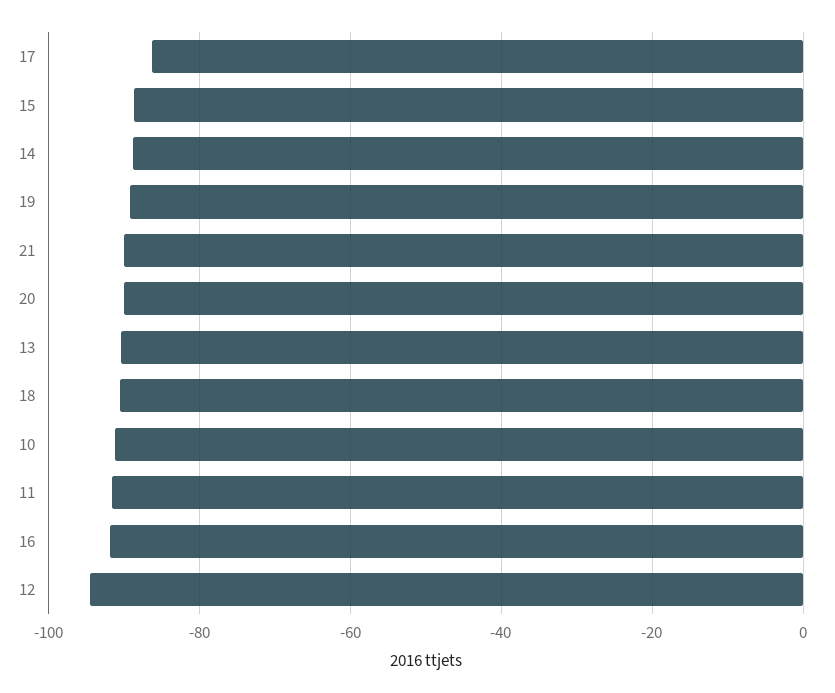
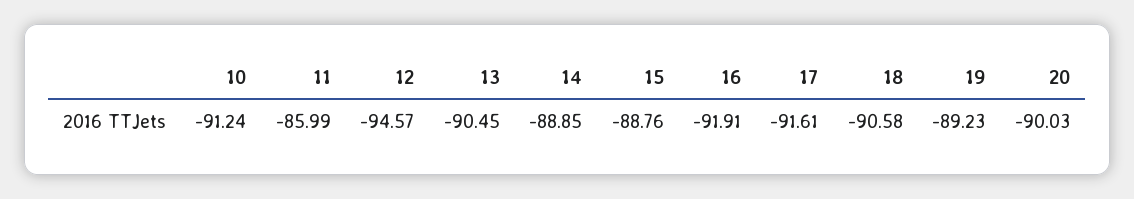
  {
-   "17": -86,
+   "17": -91.61,
    "15": -88.76,
    "14": -88.85,
    "19": -89.23,
-   "21": -90,
    "20": -90.03,
    "13": -90.45,
    "18": -90.58,
    "10": -91.24,
-   "11": -92,
+   "11": -85.99,
    "16": -91.91,
    "12": -94.57
  }

